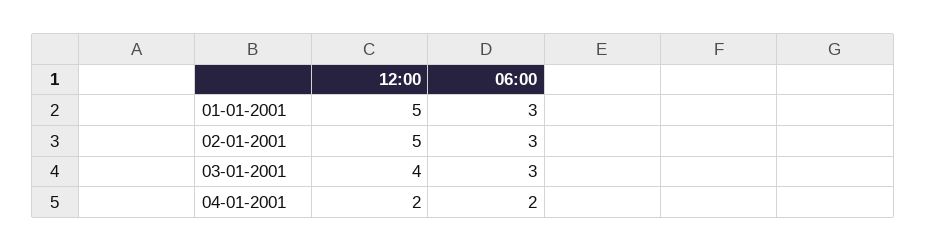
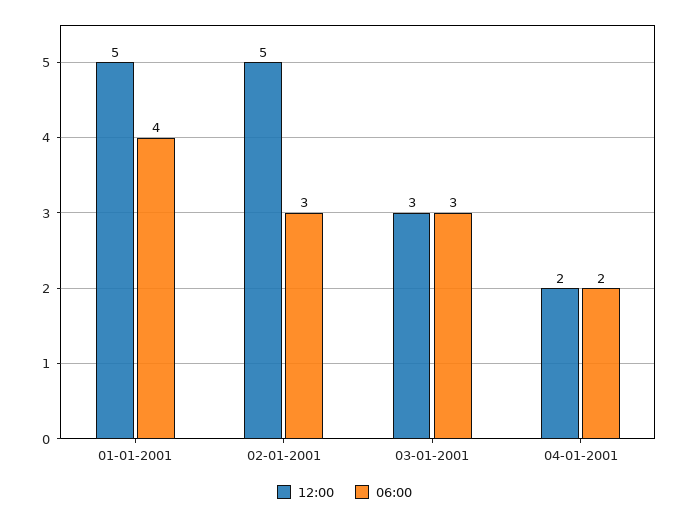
  {
    "12:00": {
      "01-01-2001": 5,
      "02-01-2001": 5,
-     "03-01-2001": 4,
+     "03-01-2001": 3,
      "04-01-2001": 2
    },
    "06:00": {
-     "01-01-2001": 3,
+     "01-01-2001": 4,
      "02-01-2001": 3,
      "03-01-2001": 3,
      "04-01-2001": 2
    }
  }

